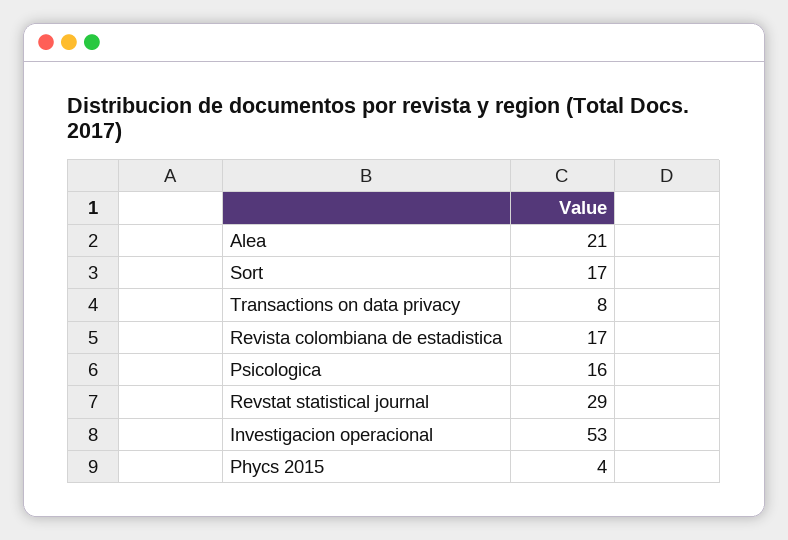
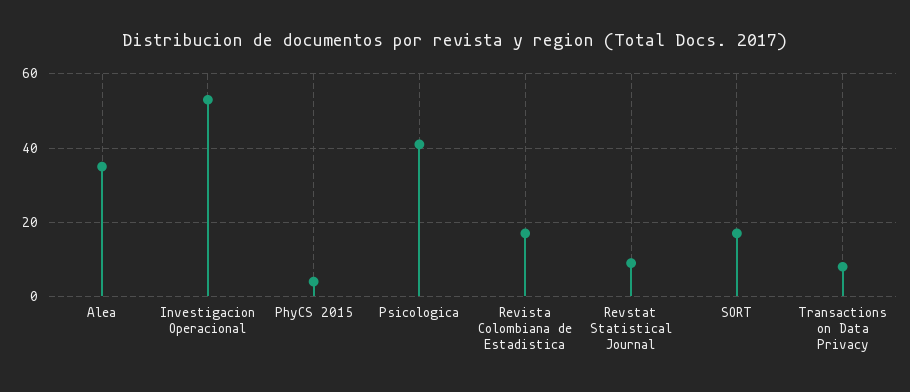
  {
-   "Alea": 21,
+   "Alea": 35,
    "Sort": 17,
    "Transactions on data privacy": 8,
    "Revista colombiana de estadistica": 17,
-   "Psicologica": 16,
+   "Psicologica": 40,
-   "Revstat statistical journal": 29,
+   "Revstat statistical journal": 10,
    "Investigacion operacional": 53,
    "Phycs 2015": 4
  }

